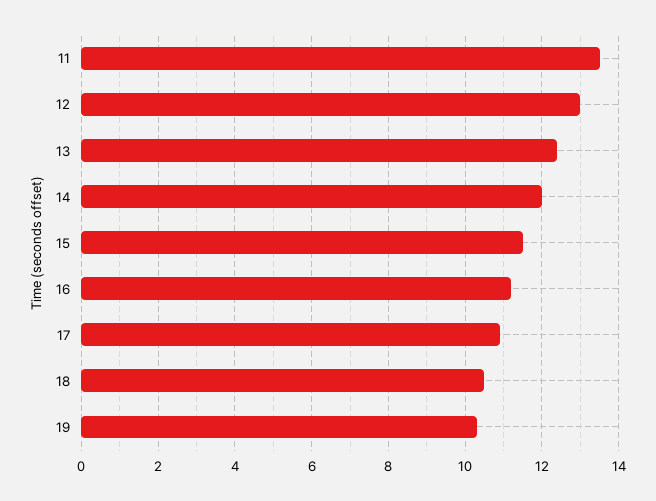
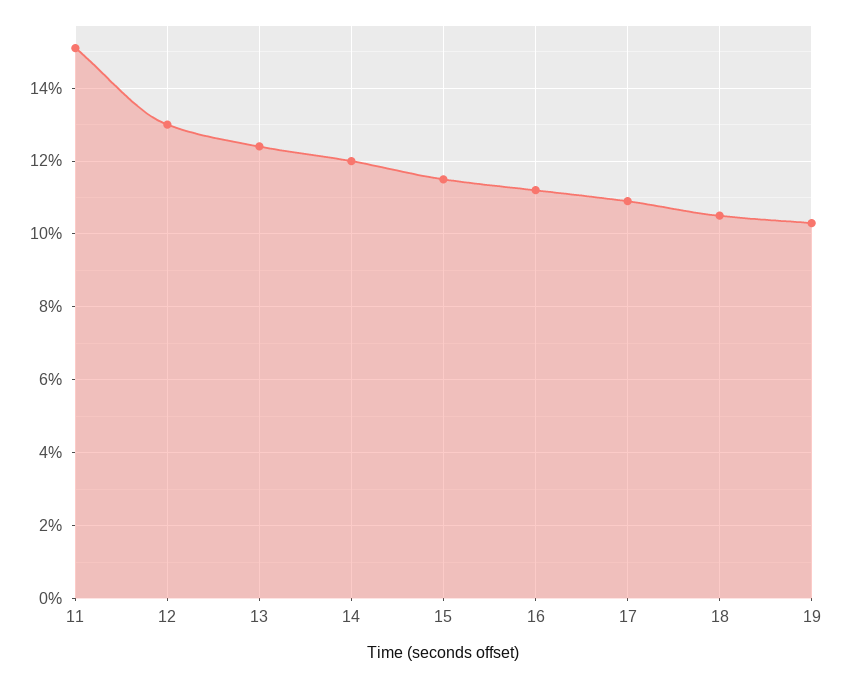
  {
-   "11": 13.5,
+   "11": 15,
    "12": 13,
    "13": 12.5,
    "14": 12,
    "15": 11.5,
    "16": 11,
    "17": 11,
    "18": 10.5,
    "19": 10.5
  }

